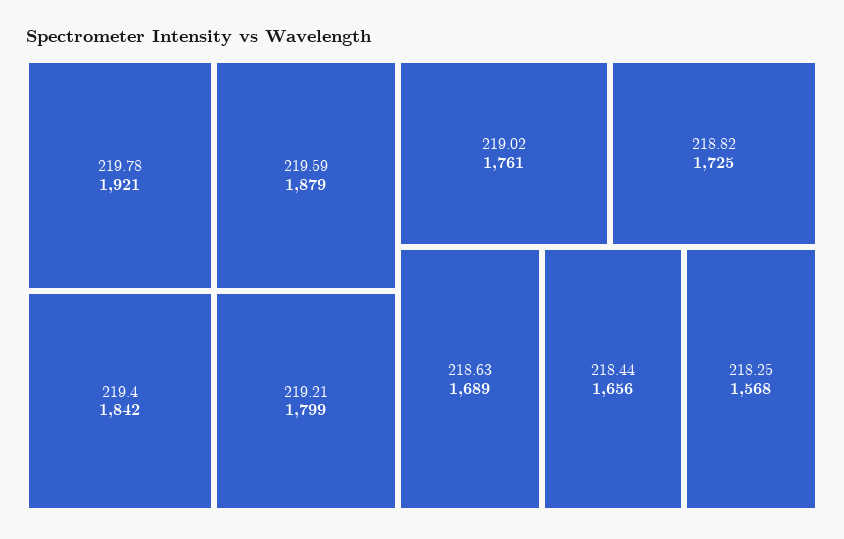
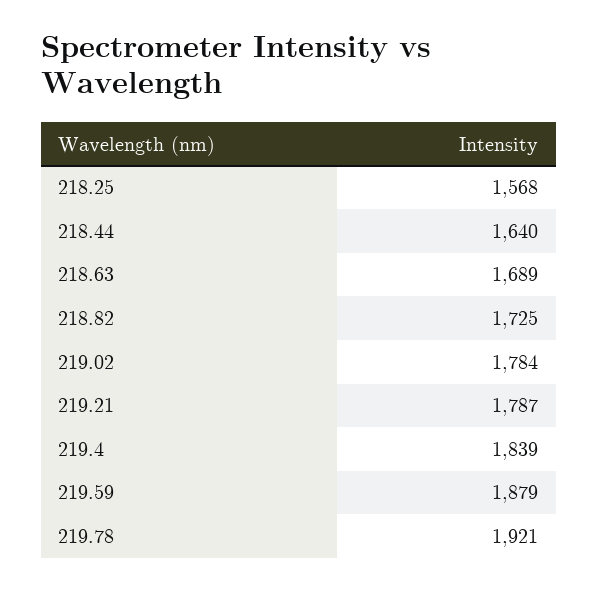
  {
    "219.78": 1921,
    "219.59": 1879,
-   "219.4": 1842,
+   "219.4": 1839,
-   "219.21": 1799,
+   "219.21": 1787,
-   "219.02": 1761,
+   "219.02": 1784,
    "218.82": 1725,
    "218.63": 1689,
-   "218.44": 1656,
+   "218.44": 1640,
    "218.25": 1568
  }

